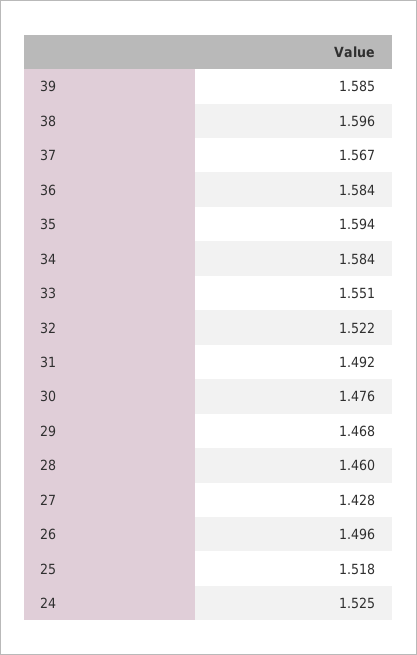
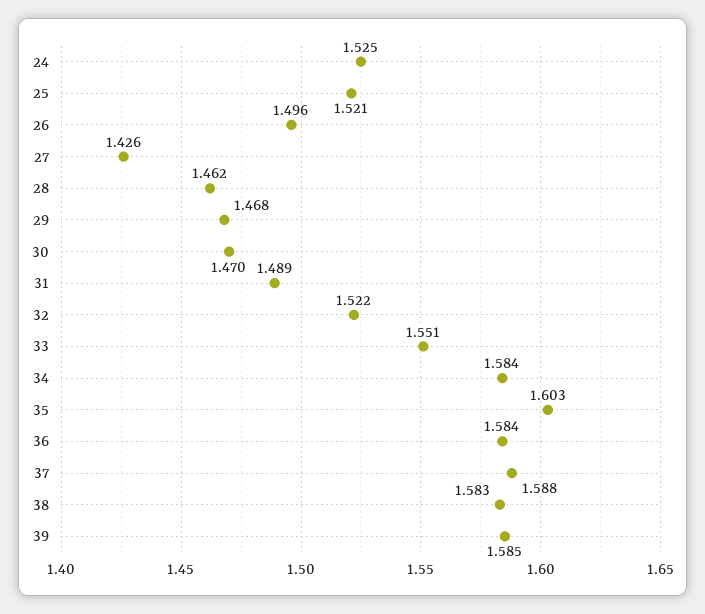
  {
    "39": 1.585,
-   "38": 1.596,
+   "38": 1.583,
-   "37": 1.567,
+   "37": 1.588,
    "36": 1.584,
-   "35": 1.594,
+   "35": 1.603,
    "34": 1.584,
    "33": 1.551,
    "32": 1.522,
-   "31": 1.492,
+   "31": 1.489,
-   "30": 1.476,
+   "30": 1.47,
    "29": 1.468,
-   "28": 1.46,
+   "28": 1.462,
-   "27": 1.428,
+   "27": 1.426,
    "26": 1.496,
-   "25": 1.518,
+   "25": 1.521,
    "24": 1.525
  }

